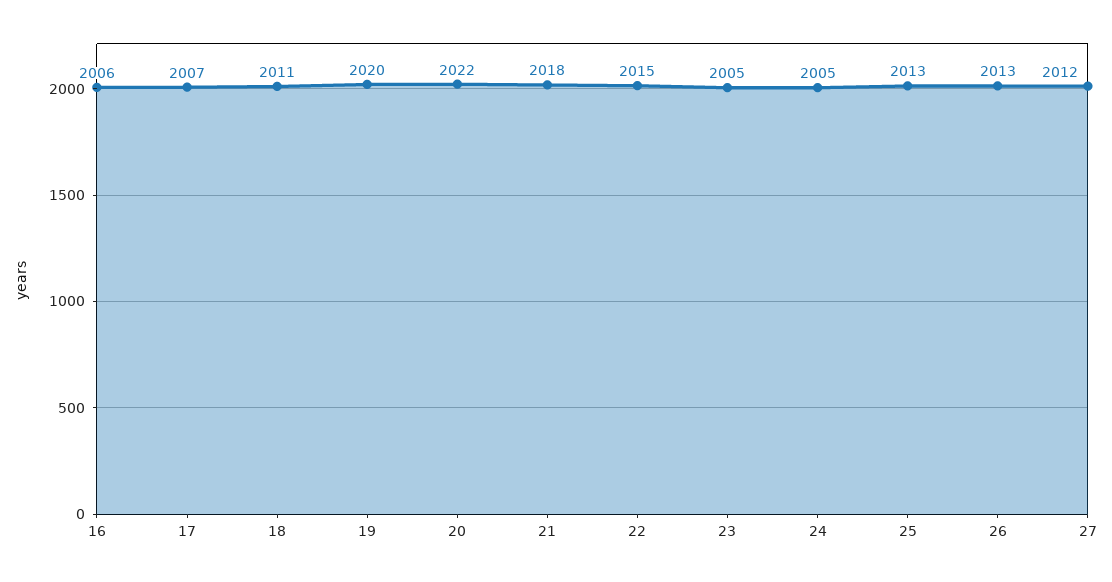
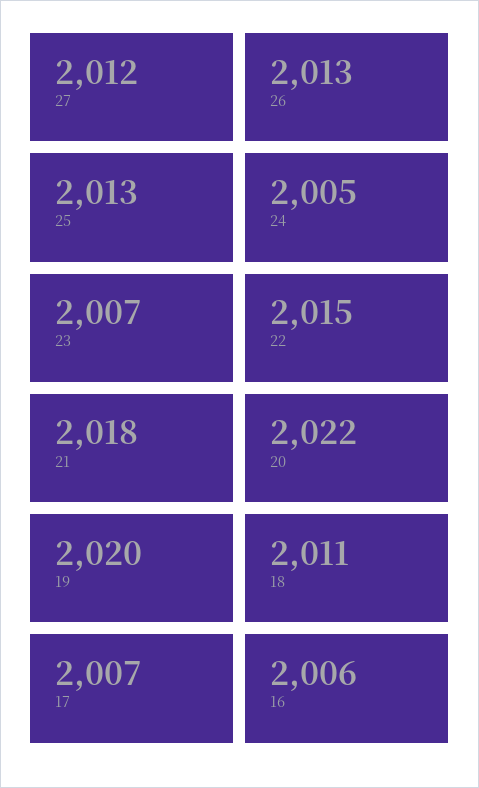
  {
    "16": 2006,
    "17": 2007,
    "18": 2011,
    "19": 2020,
    "20": 2022,
    "21": 2018,
    "22": 2015,
-   "23": 2005,
+   "23": 2007,
    "24": 2005,
    "25": 2013,
    "26": 2013,
    "27": 2012
  }

